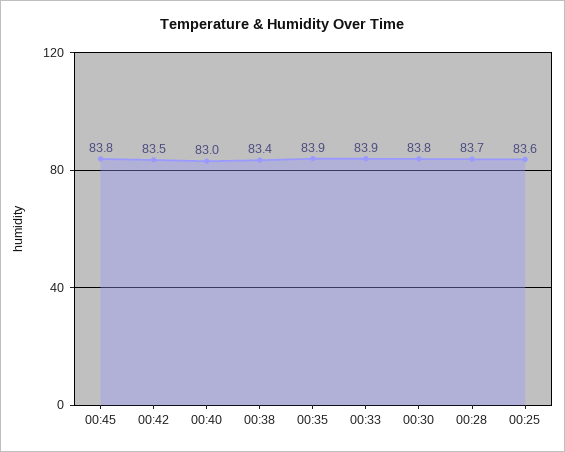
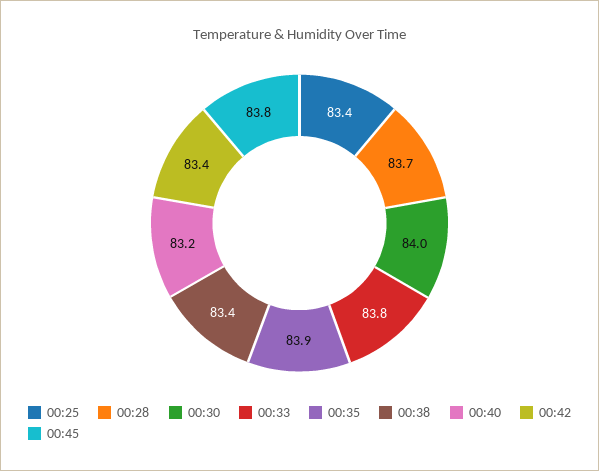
  {
    "00:45": 83.8,
-   "00:42": 83.5,
+   "00:42": 83.4,
-   "00:40": 83,
+   "00:40": 83.2,
    "00:38": 83.4,
    "00:35": 83.9,
-   "00:33": 83.9,
+   "00:33": 83.8,
-   "00:30": 83.8,
+   "00:30": 84,
    "00:28": 83.7,
-   "00:25": 83.6
+   "00:25": 83.4
  }

